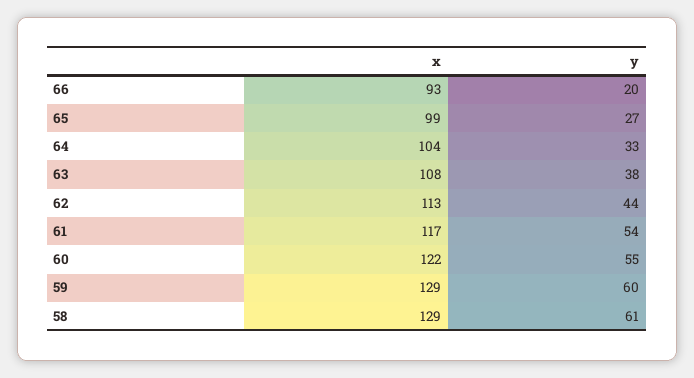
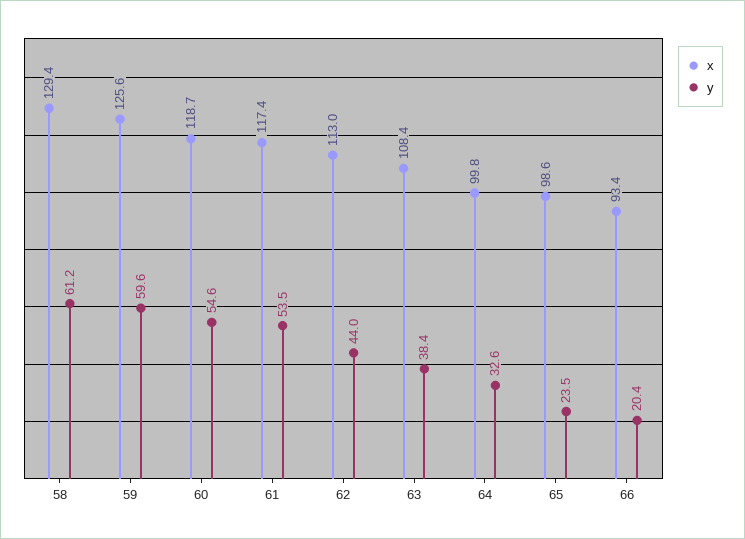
  {
    "x": {
      "66": 93.4,
      "65": 98.6,
-     "64": 104,
+     "64": 99.8,
      "63": 108.4,
      "62": 113,
      "61": 117.4,
-     "60": 122,
+     "60": 118.7,
-     "59": 129,
+     "59": 125.6,
      "58": 129.4
    },
    "y": {
      "66": 20.4,
-     "65": 27,
+     "65": 23.5,
      "64": 32.6,
      "63": 38.4,
      "62": 44,
      "61": 53.5,
      "60": 54.6,
      "59": 59.6,
      "58": 61.2
    }
  }

